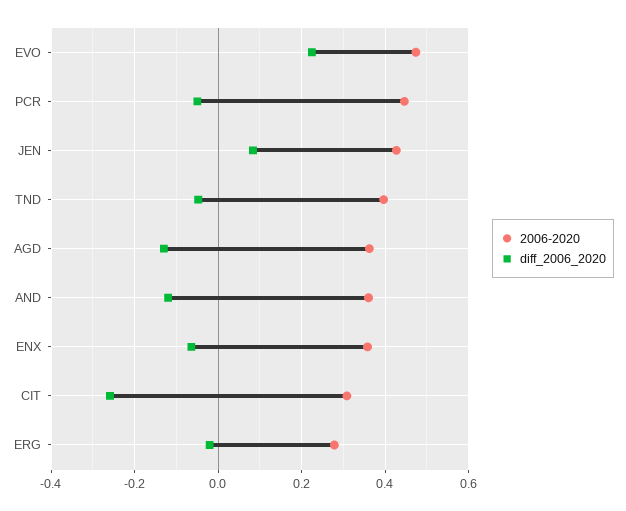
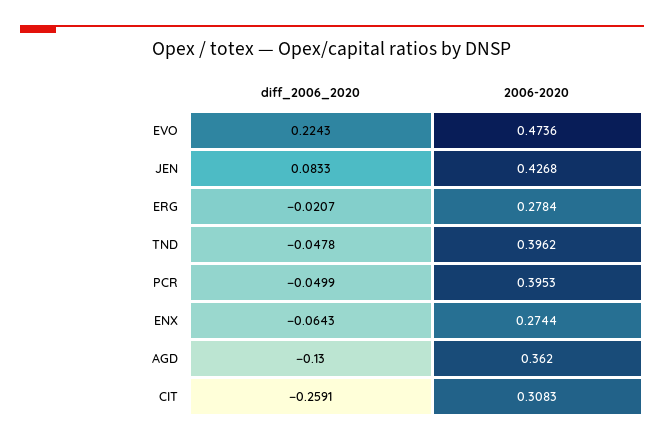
  {
    "2006-2020": {
      "EVO": 0.4736,
-     "PCR": 0.44,
+     "PCR": 0.3953,
      "JEN": 0.4268,
      "TND": 0.3962,
      "AGD": 0.362,
-     "AND": 0.36,
-     "ENX": 0.36,
+     "ENX": 0.2744,
      "CIT": 0.3083,
      "ERG": 0.2784
    },
    "diff_2006_2020": {
      "EVO": 0.2243,
      "PCR": -0.0499,
      "JEN": 0.0833,
      "TND": -0.0478,
      "AGD": -0.13,
-     "AND": -0.12,
      "ENX": -0.0643,
      "CIT": -0.2591,
      "ERG": -0.0207
    }
  }

